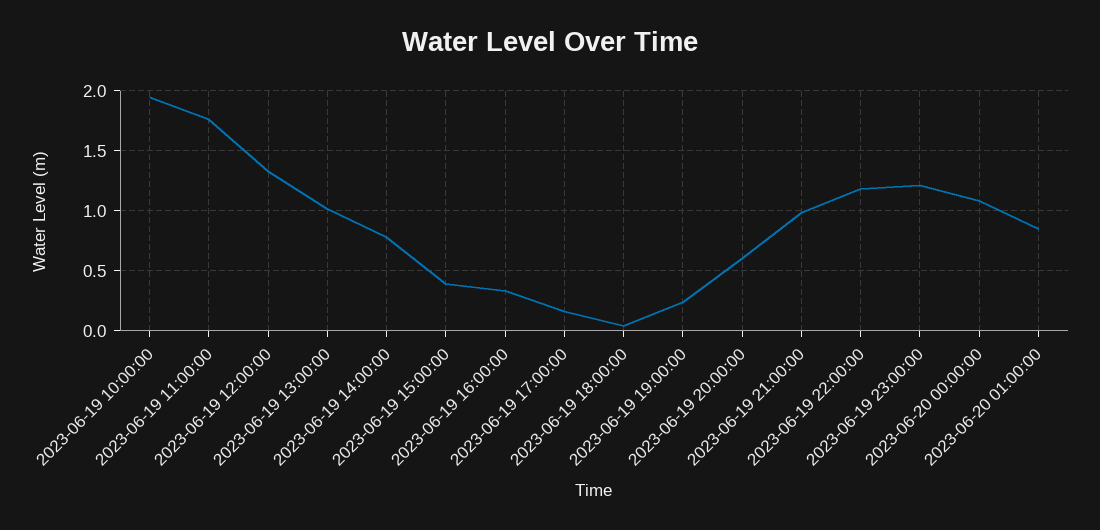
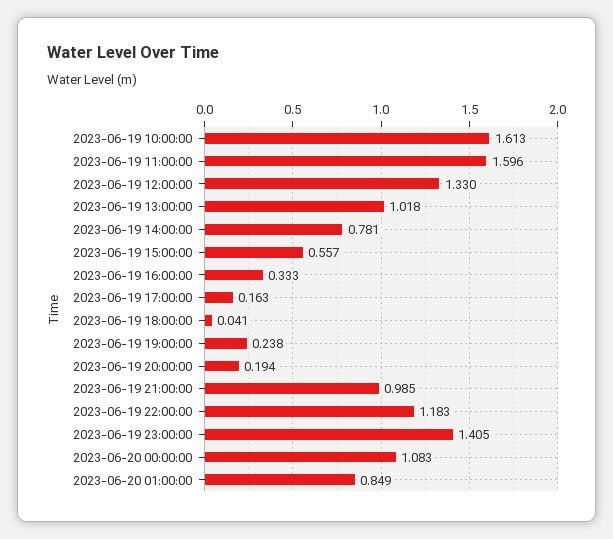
  {
-   "2023-06-19 10:00:00": 1.95,
+   "2023-06-19 10:00:00": 1.613,
-   "2023-06-19 11:00:00": 1.75,
+   "2023-06-19 11:00:00": 1.596,
    "2023-06-19 12:00:00": 1.33,
    "2023-06-19 13:00:00": 1.018,
    "2023-06-19 14:00:00": 0.781,
-   "2023-06-19 15:00:00": 0.4,
+   "2023-06-19 15:00:00": 0.557,
    "2023-06-19 16:00:00": 0.333,
    "2023-06-19 17:00:00": 0.163,
    "2023-06-19 18:00:00": 0.041,
    "2023-06-19 19:00:00": 0.238,
-   "2023-06-19 20:00:00": 0.6,
+   "2023-06-19 20:00:00": 0.194,
    "2023-06-19 21:00:00": 0.985,
    "2023-06-19 22:00:00": 1.183,
-   "2023-06-19 23:00:00": 1.2,
+   "2023-06-19 23:00:00": 1.405,
    "2023-06-20 00:00:00": 1.083,
    "2023-06-20 01:00:00": 0.849
  }

